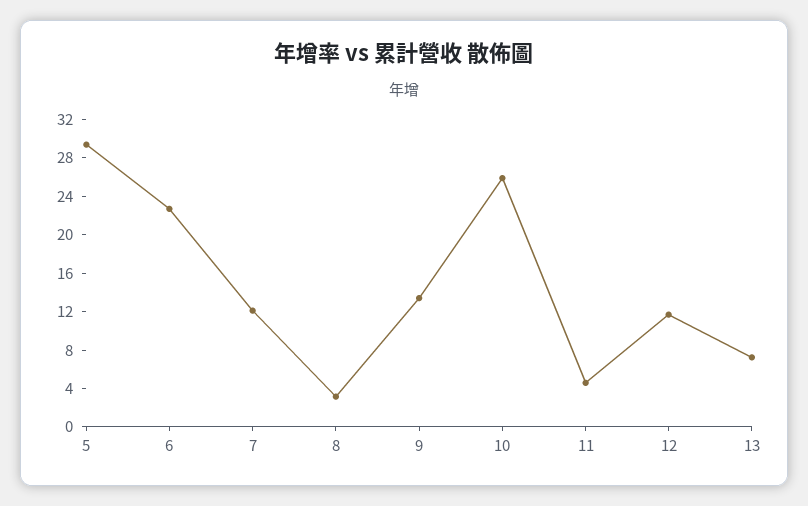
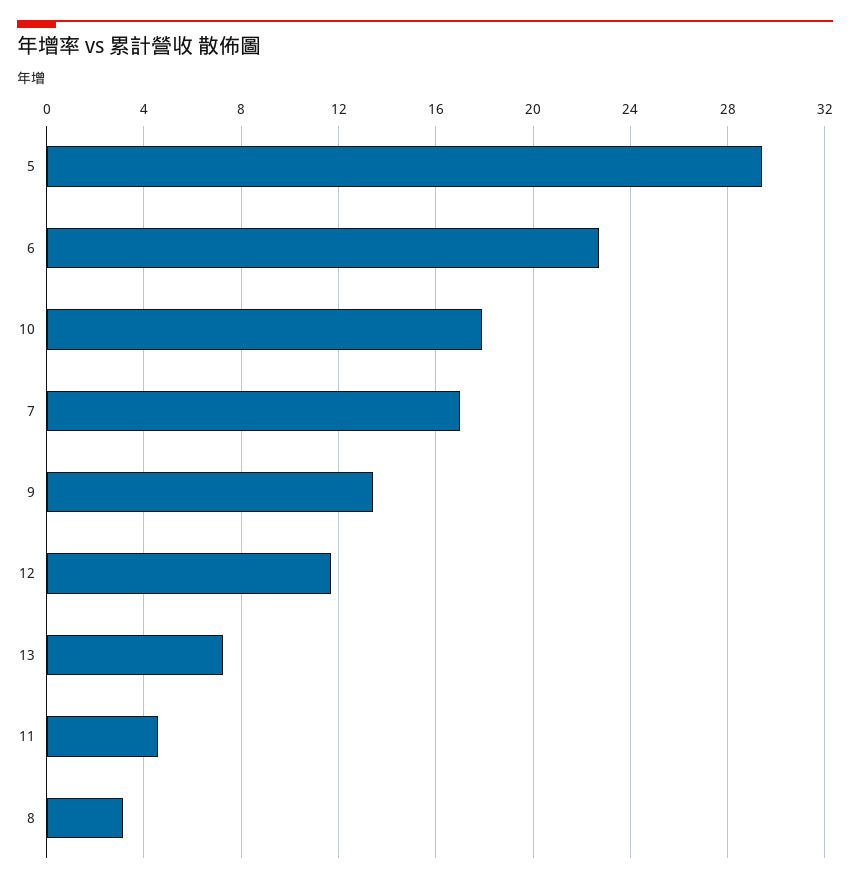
  {
    "5": 29.5,
    "6": 22.5,
-   "7": 12,
+   "7": 17,
    "8": 3,
    "9": 13.5,
-   "10": 26,
+   "10": 18,
    "11": 4.5,
    "12": 11.5,
    "13": 7
  }

